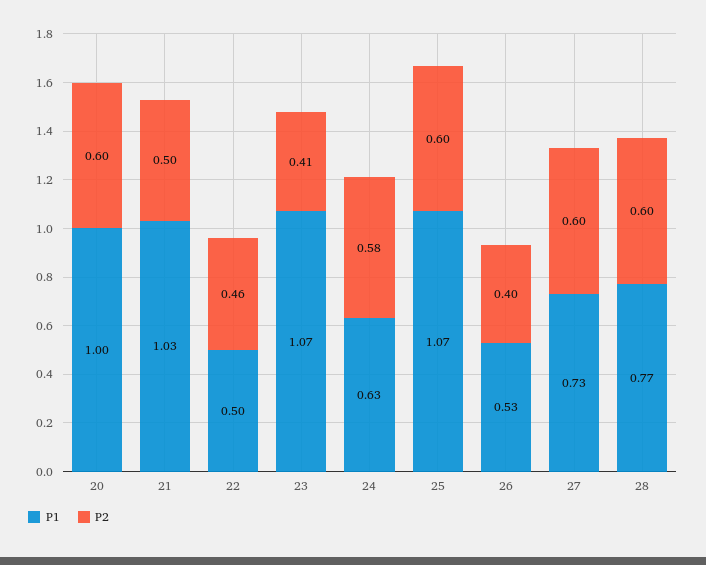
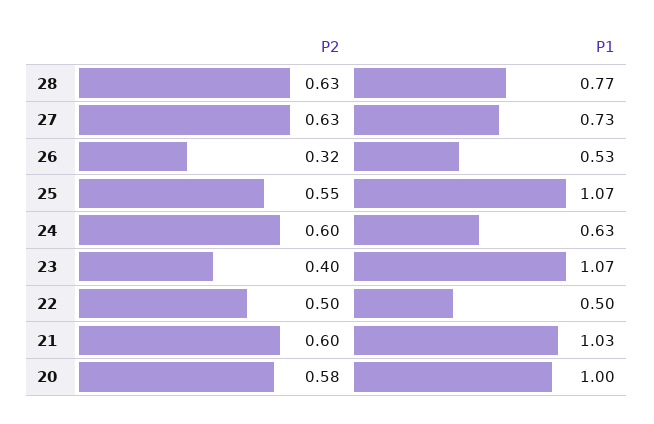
  {
    "P1": {
      "20": 1,
      "21": 1.03,
      "22": 0.5,
      "23": 1.07,
      "24": 0.63,
      "25": 1.07,
      "26": 0.53,
      "27": 0.73,
      "28": 0.77
    },
    "P2": {
-     "20": 0.6,
+     "20": 0.58,
-     "21": 0.5,
+     "21": 0.6,
-     "22": 0.46,
+     "22": 0.5,
-     "23": 0.41,
+     "23": 0.4,
-     "24": 0.58,
+     "24": 0.6,
-     "25": 0.6,
+     "25": 0.55,
-     "26": 0.4,
+     "26": 0.32,
-     "27": 0.6,
+     "27": 0.63,
-     "28": 0.6
+     "28": 0.63
    }
  }

